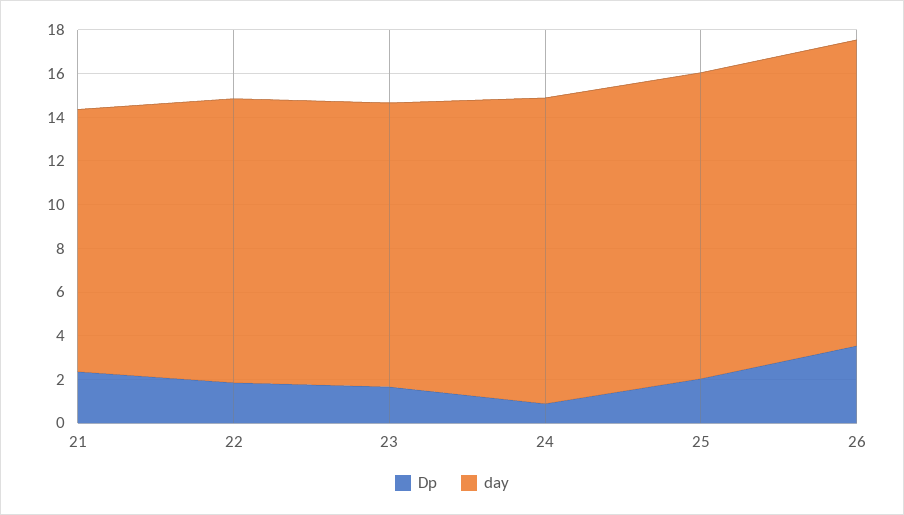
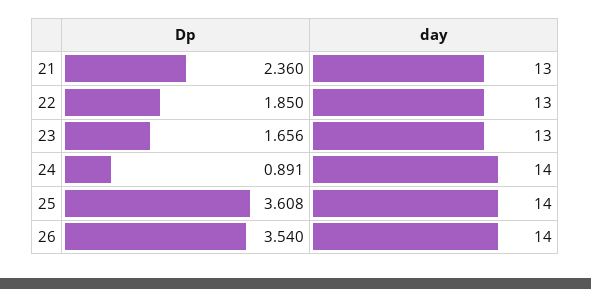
  {
    "Dp": {
      "21": 2.36,
      "22": 1.85,
      "23": 1.656,
      "24": 0.891,
-     "25": 2,
+     "25": 3.608,
      "26": 3.54
    },
    "day": {
-     "21": 12,
+     "21": 13,
      "22": 13,
      "23": 13,
      "24": 14,
      "25": 14,
      "26": 14
    }
  }

